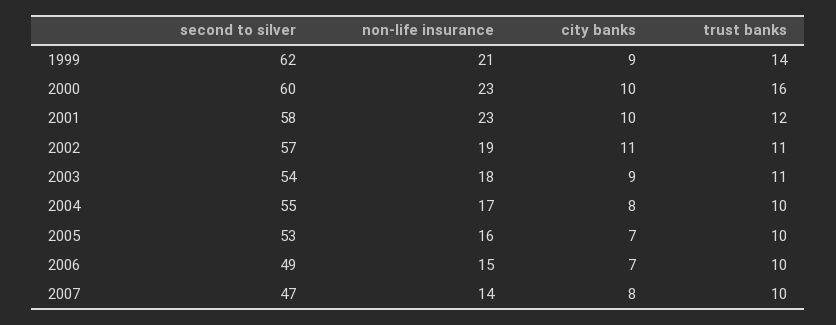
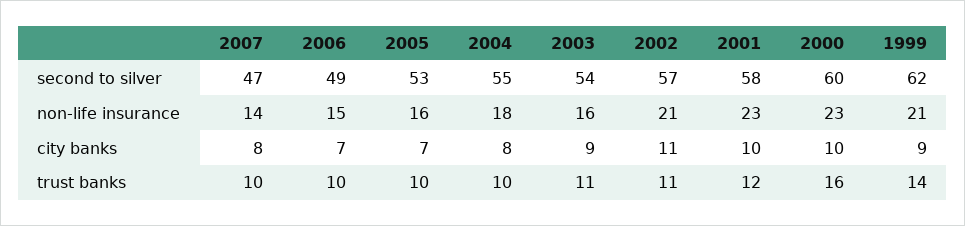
  {
    "second to silver": {
      "1999": 62,
      "2000": 60,
      "2001": 58,
      "2002": 57,
      "2003": 54,
      "2004": 55,
      "2005": 53,
      "2006": 49,
      "2007": 47
    },
    "non-life insurance": {
      "1999": 21,
      "2000": 23,
      "2001": 23,
-     "2002": 19,
+     "2002": 21,
-     "2003": 18,
+     "2003": 16,
-     "2004": 17,
+     "2004": 18,
      "2005": 16,
      "2006": 15,
      "2007": 14
    },
    "city banks": {
      "1999": 9,
      "2000": 10,
      "2001": 10,
      "2002": 11,
      "2003": 9,
      "2004": 8,
      "2005": 7,
      "2006": 7,
      "2007": 8
    },
    "trust banks": {
      "1999": 14,
      "2000": 16,
      "2001": 12,
      "2002": 11,
      "2003": 11,
      "2004": 10,
      "2005": 10,
      "2006": 10,
      "2007": 10
    }
  }

